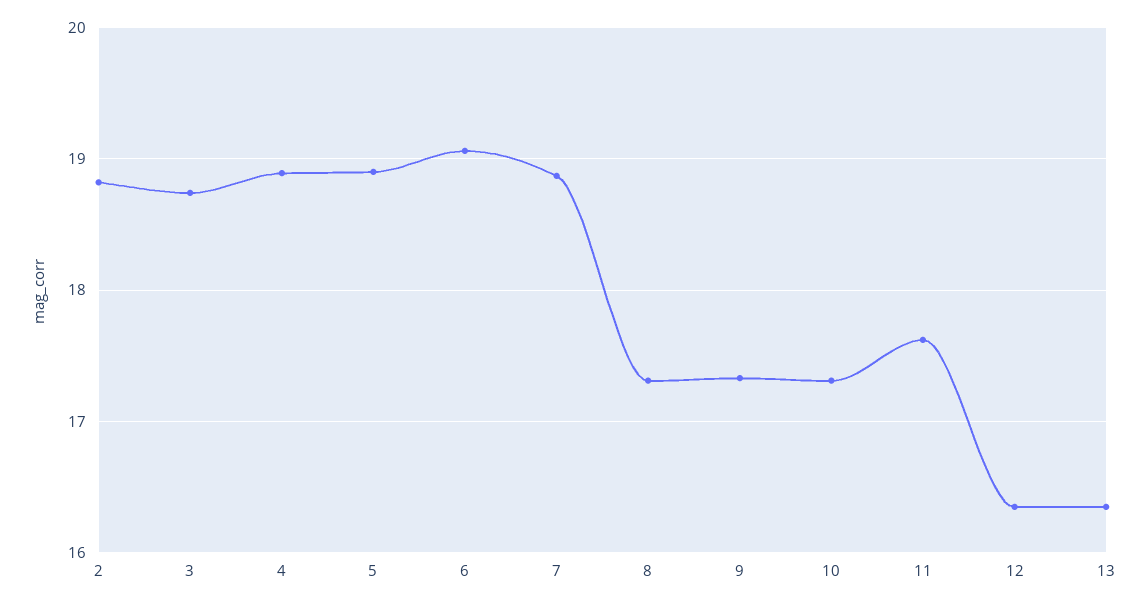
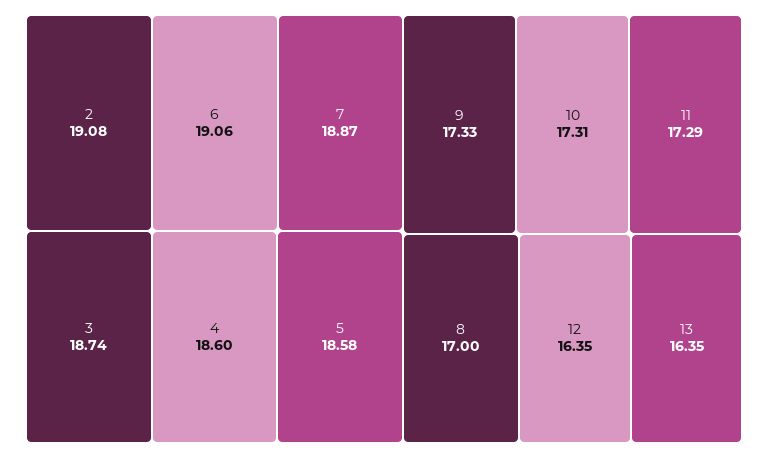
  {
-   "2": 18.8,
+   "2": 19.08,
    "3": 18.74,
-   "4": 18.9,
+   "4": 18.6,
-   "5": 18.9,
+   "5": 18.58,
    "6": 19.06,
    "7": 18.87,
-   "8": 17.3,
+   "8": 17,
    "9": 17.33,
    "10": 17.31,
-   "11": 17.6,
+   "11": 17.29,
    "12": 16.35,
    "13": 16.35
  }

